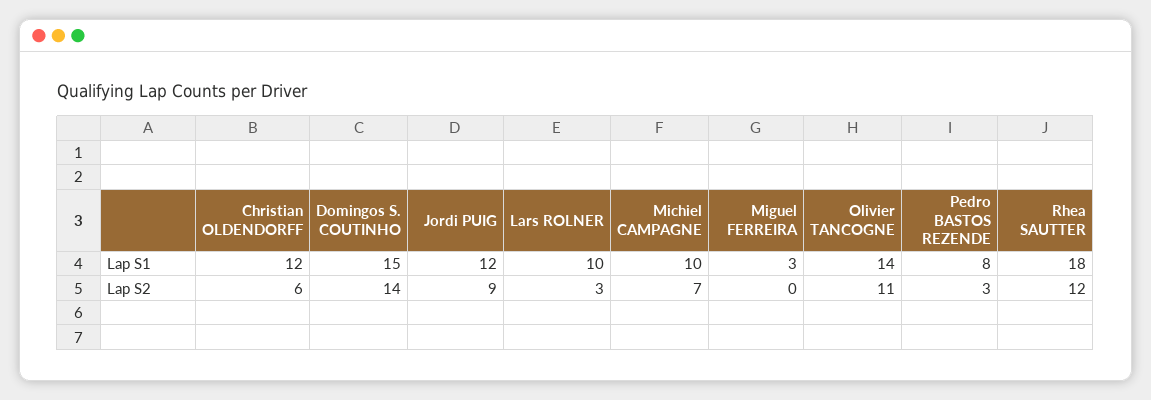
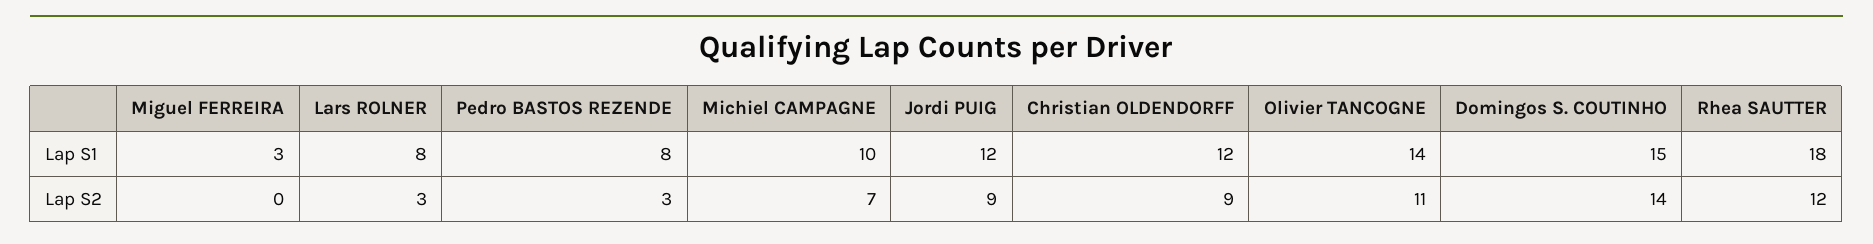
  {
    "Christian OLDENDORFF": {
      "Lap S1": 12,
-     "Lap S2": 6
+     "Lap S2": 9
    },
    "Domingos S. COUTINHO": {
      "Lap S1": 15,
      "Lap S2": 14
    },
    "Jordi PUIG": {
      "Lap S1": 12,
      "Lap S2": 9
    },
    "Lars ROLNER": {
-     "Lap S1": 10,
+     "Lap S1": 8,
      "Lap S2": 3
    },
    "Michiel CAMPAGNE": {
      "Lap S1": 10,
      "Lap S2": 7
    },
    "Miguel FERREIRA": {
      "Lap S1": 3,
      "Lap S2": 0
    },
    "Olivier TANCOGNE": {
      "Lap S1": 14,
      "Lap S2": 11
    },
    "Pedro BASTOS REZENDE": {
      "Lap S1": 8,
      "Lap S2": 3
    },
    "Rhea SAUTTER": {
      "Lap S1": 18,
      "Lap S2": 12
    }
  }

